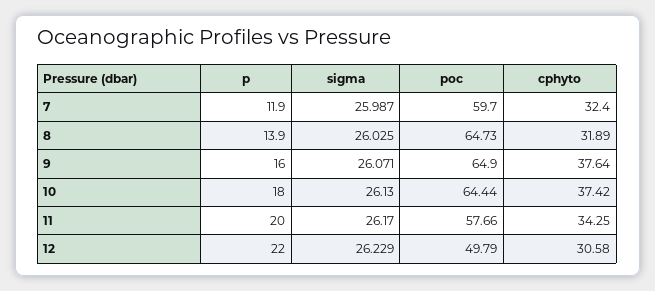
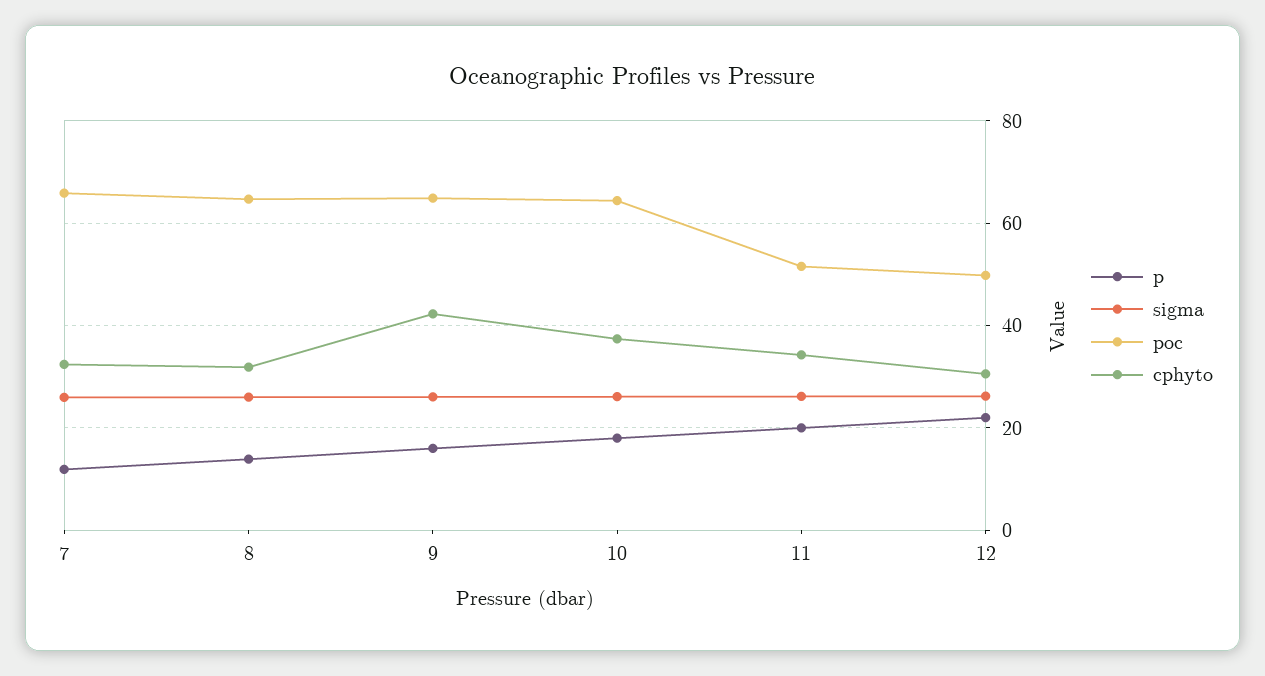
  {
    "p": {
      "7": 11.9,
      "8": 13.9,
      "9": 16,
      "10": 18,
      "11": 20,
      "12": 22
    },
    "sigma": {
      "7": 25.987,
      "8": 26.025,
      "9": 26.071,
      "10": 26.13,
      "11": 26.17,
      "12": 26.229
    },
    "poc": {
-     "7": 59.7,
+     "7": 66,
      "8": 64.73,
      "9": 64.9,
      "10": 64.44,
-     "11": 57.66,
+     "11": 52,
      "12": 49.79
    },
    "cphyto": {
      "7": 32.4,
      "8": 31.89,
-     "9": 37.64,
+     "9": 42,
      "10": 37.42,
      "11": 34.25,
      "12": 30.58
    }
  }

